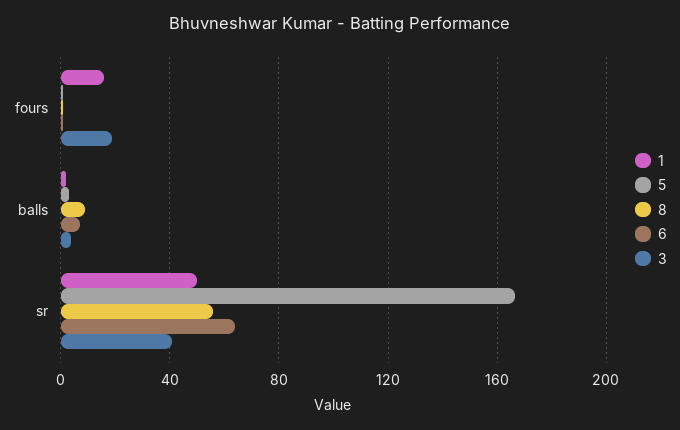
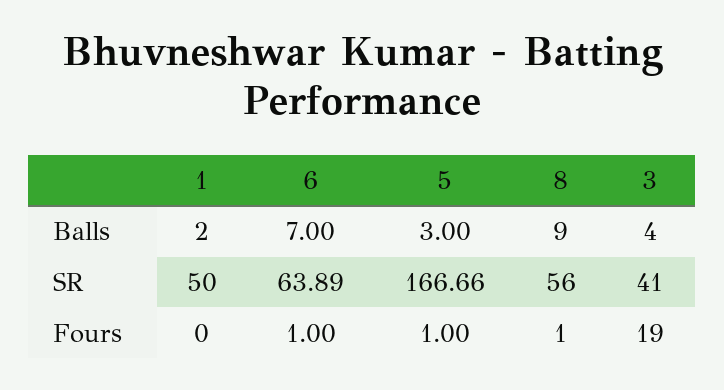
  {
    "1": {
-     "fours": 15,
+     "fours": 0,
      "balls": 2,
      "sr": 50
    },
    "5": {
      "fours": 1,
      "balls": 3,
      "sr": 166.66
    },
    "8": {
      "fours": 1,
      "balls": 9,
      "sr": 56
    },
    "6": {
      "fours": 1,
      "balls": 7,
      "sr": 63.89
    },
    "3": {
      "fours": 19,
      "balls": 4,
      "sr": 41
    }
  }

